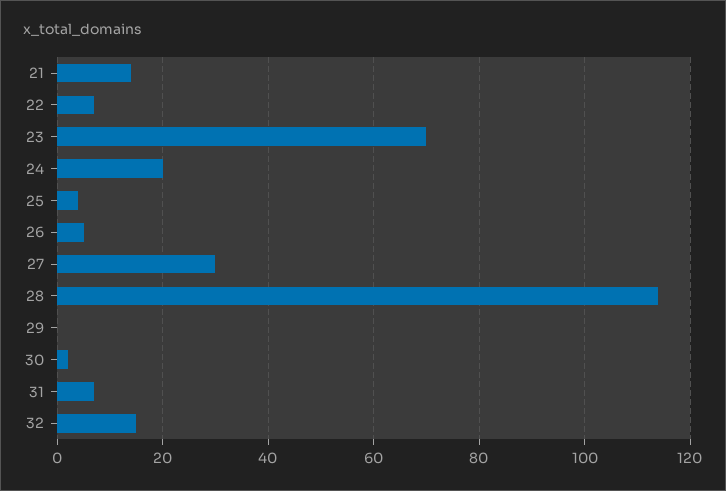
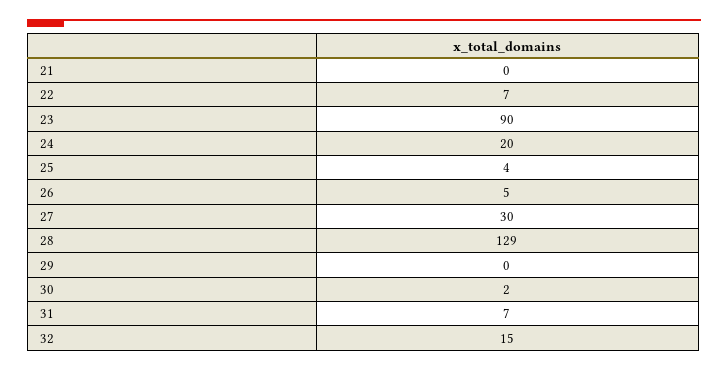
  {
-   "21": 15,
+   "21": 0,
    "22": 7,
-   "23": 70,
+   "23": 90,
    "24": 20,
    "25": 4,
    "26": 5,
    "27": 30,
-   "28": 115,
+   "28": 129,
    "29": 0,
    "30": 2,
    "31": 7,
    "32": 15
  }

